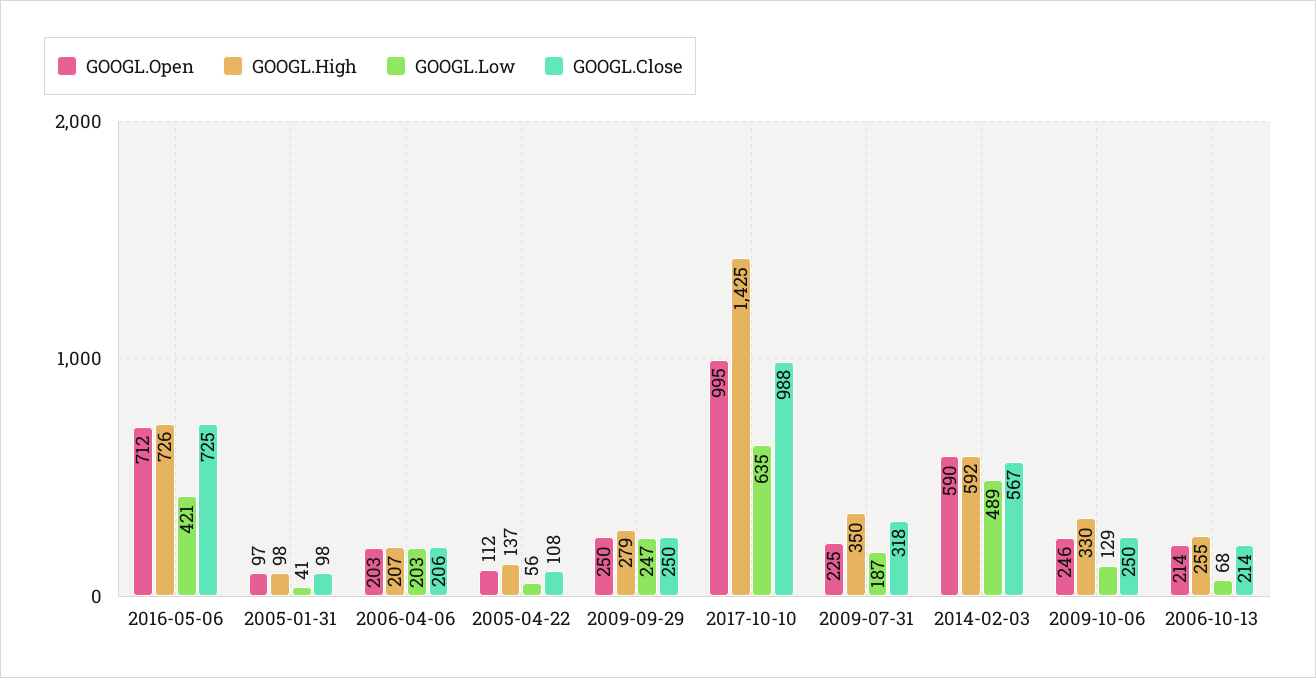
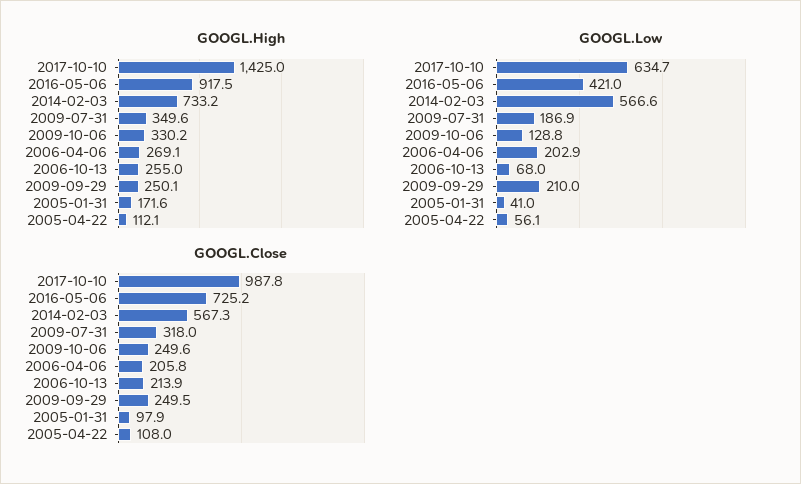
  {
-   "GOOGL.Open": {
-     "2016-05-06": 712,
-     "2005-01-31": 97,
-     "2006-04-06": 203,
-     "2005-04-22": 112,
-     "2009-09-29": 250,
-     "2017-10-10": 995,
-     "2009-07-31": 225,
-     "2014-02-03": 590,
-     "2009-10-06": 246,
-     "2006-10-13": 214
-   },
    "GOOGL.High": {
-     "2016-05-06": 726,
+     "2016-05-06": 917.5,
-     "2005-01-31": 98,
+     "2005-01-31": 171.6,
-     "2006-04-06": 207,
+     "2006-04-06": 269.1,
-     "2005-04-22": 137,
+     "2005-04-22": 112.1,
-     "2009-09-29": 279,
+     "2009-09-29": 250.1,
      "2017-10-10": 1425,
      "2009-07-31": 349.6,
-     "2014-02-03": 592,
+     "2014-02-03": 733.2,
      "2009-10-06": 330.2,
      "2006-10-13": 255
    },
    "GOOGL.Low": {
      "2016-05-06": 421,
      "2005-01-31": 41,
      "2006-04-06": 202.9,
      "2005-04-22": 56.1,
-     "2009-09-29": 247,
+     "2009-09-29": 210,
      "2017-10-10": 634.7,
      "2009-07-31": 186.9,
-     "2014-02-03": 489,
+     "2014-02-03": 566.6,
      "2009-10-06": 128.8,
      "2006-10-13": 68
    },
    "GOOGL.Close": {
      "2016-05-06": 725.2,
      "2005-01-31": 97.9,
      "2006-04-06": 205.8,
      "2005-04-22": 108,
      "2009-09-29": 249.5,
      "2017-10-10": 987.8,
      "2009-07-31": 318,
      "2014-02-03": 567.3,
      "2009-10-06": 249.6,
      "2006-10-13": 213.9
    }
  }

